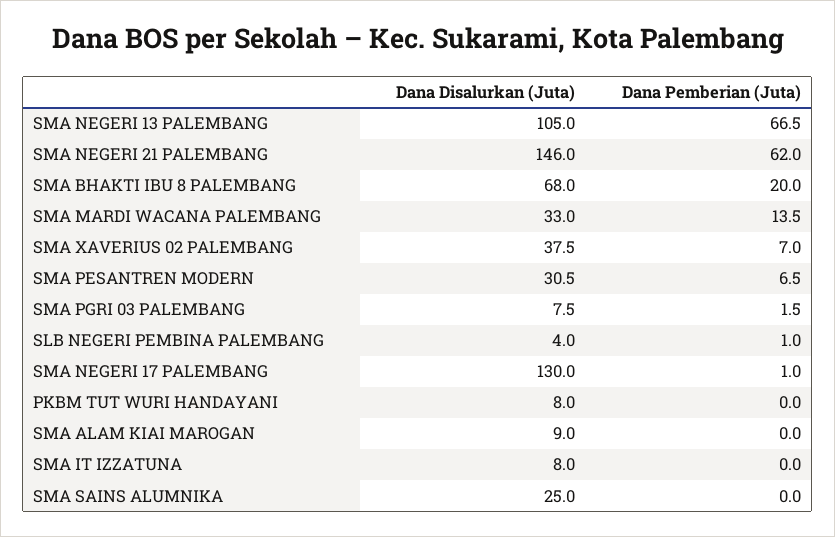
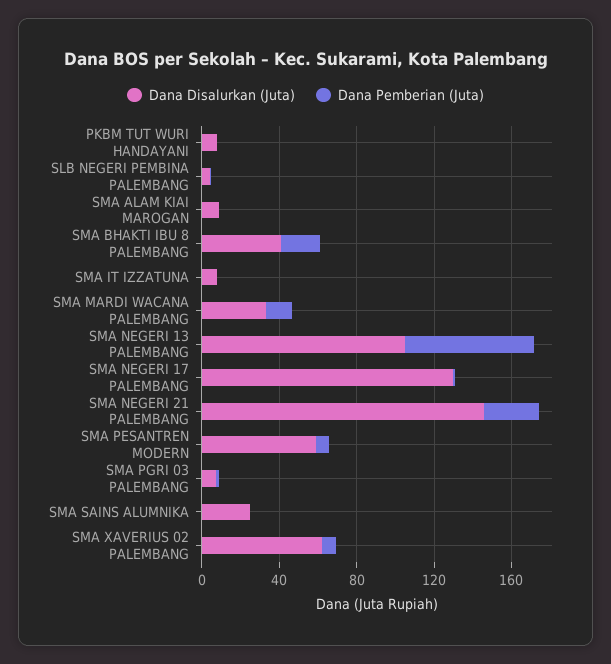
  {
    "Dana Disalurkan (Juta)": {
      "SMA NEGERI 13 PALEMBANG": 105,
      "SMA NEGERI 21 PALEMBANG": 146,
-     "SMA BHAKTI IBU 8 PALEMBANG": 68,
+     "SMA BHAKTI IBU 8 PALEMBANG": 40,
      "SMA MARDI WACANA PALEMBANG": 33,
-     "SMA XAVERIUS 02 PALEMBANG": 37.5,
+     "SMA XAVERIUS 02 PALEMBANG": 60,
-     "SMA PESANTREN MODERN": 30.5,
+     "SMA PESANTREN MODERN": 60,
      "SMA PGRI 03 PALEMBANG": 7.5,
      "SLB NEGERI PEMBINA PALEMBANG": 4,
      "SMA NEGERI 17 PALEMBANG": 130,
      "PKBM TUT WURI HANDAYANI": 8,
      "SMA ALAM KIAI MAROGAN": 9,
      "SMA IT IZZATUNA": 8,
      "SMA SAINS ALUMNIKA": 25
    },
    "Dana Pemberian (Juta)": {
      "SMA NEGERI 13 PALEMBANG": 66.5,
-     "SMA NEGERI 21 PALEMBANG": 62,
+     "SMA NEGERI 21 PALEMBANG": 30,
      "SMA BHAKTI IBU 8 PALEMBANG": 20,
      "SMA MARDI WACANA PALEMBANG": 13.5,
      "SMA XAVERIUS 02 PALEMBANG": 7,
      "SMA PESANTREN MODERN": 6.5,
      "SMA PGRI 03 PALEMBANG": 1.5,
      "SLB NEGERI PEMBINA PALEMBANG": 1,
      "SMA NEGERI 17 PALEMBANG": 1,
      "PKBM TUT WURI HANDAYANI": 0,
      "SMA ALAM KIAI MAROGAN": 0,
      "SMA IT IZZATUNA": 0,
      "SMA SAINS ALUMNIKA": 0
    }
  }

